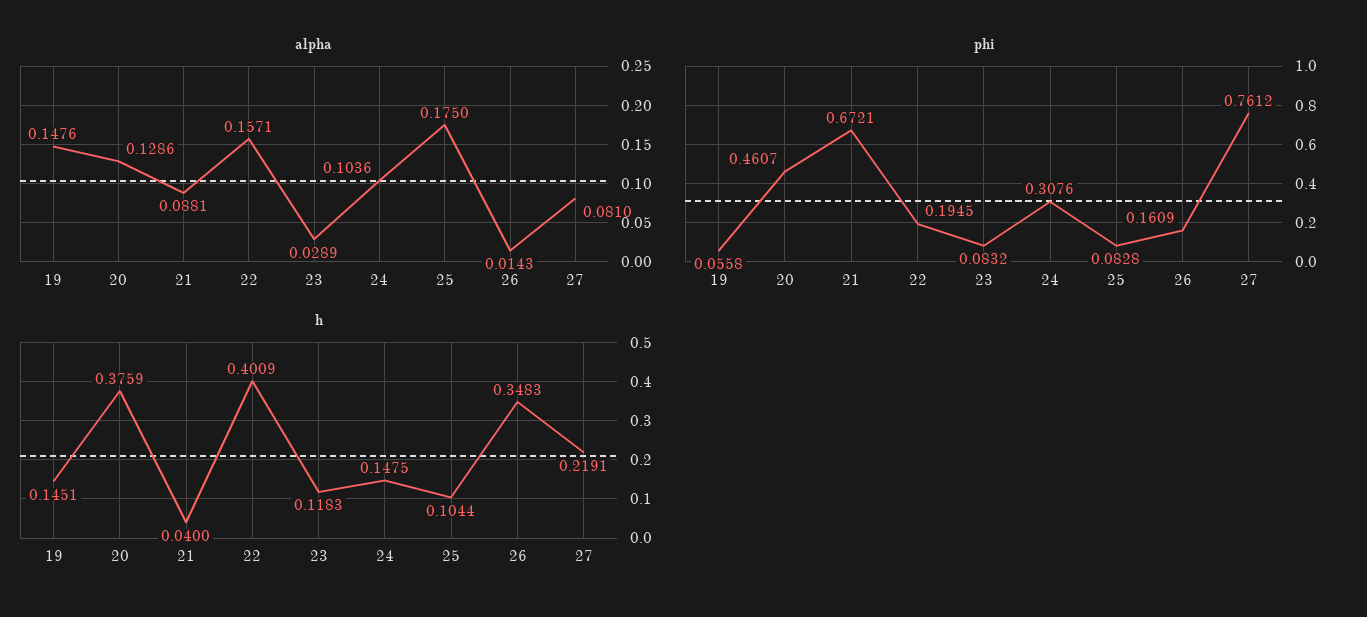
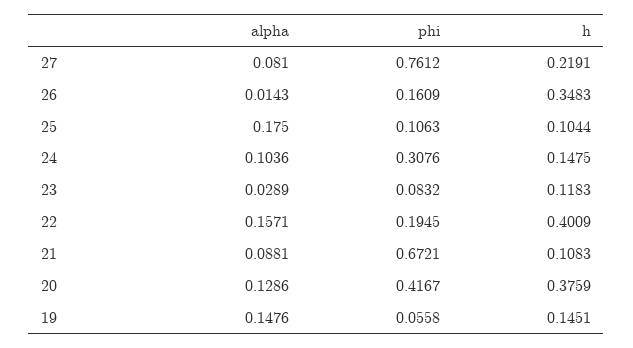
  {
    "alpha": {
      "19": 0.1476,
      "20": 0.1286,
      "21": 0.0881,
      "22": 0.1571,
      "23": 0.0289,
      "24": 0.1036,
      "25": 0.175,
      "26": 0.0143,
      "27": 0.081
    },
    "phi": {
      "19": 0.0558,
-     "20": 0.4607,
+     "20": 0.4167,
      "21": 0.6721,
      "22": 0.1945,
      "23": 0.0832,
      "24": 0.3076,
-     "25": 0.0828,
+     "25": 0.1063,
      "26": 0.1609,
      "27": 0.7612
    },
    "h": {
      "19": 0.1451,
      "20": 0.3759,
-     "21": 0.04,
+     "21": 0.1083,
      "22": 0.4009,
      "23": 0.1183,
      "24": 0.1475,
      "25": 0.1044,
      "26": 0.3483,
      "27": 0.2191
    }
  }

